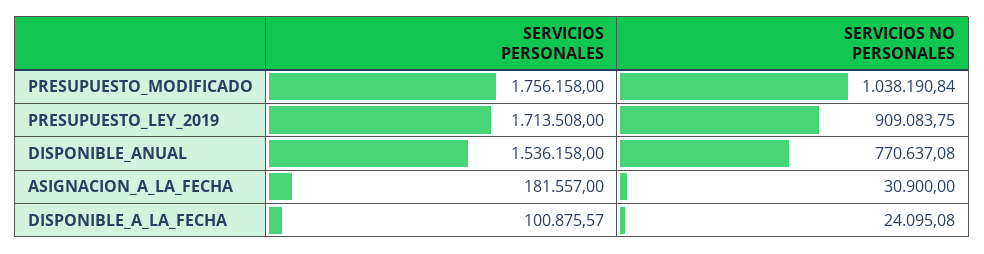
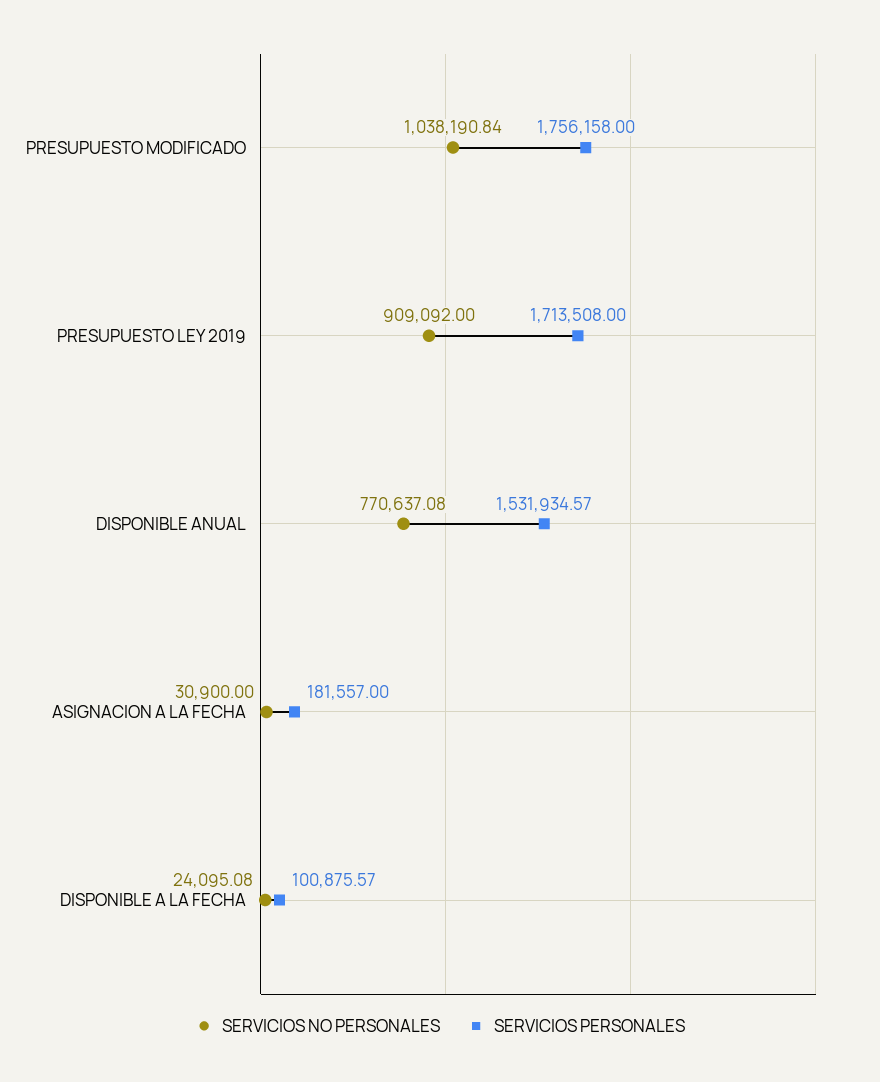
  {
    "SERVICIOS PERSONALES": {
      "PRESUPUESTO_MODIFICADO": 1756158,
      "PRESUPUESTO_LEY_2019": 1713508,
-     "DISPONIBLE_ANUAL": 1536158,
+     "DISPONIBLE_ANUAL": 1531934.57,
      "ASIGNACION_A_LA_FECHA": 181557,
      "DISPONIBLE_A_LA_FECHA": 100875.57
    },
    "SERVICIOS NO PERSONALES": {
      "PRESUPUESTO_MODIFICADO": 1038190.84,
-     "PRESUPUESTO_LEY_2019": 909083.75,
+     "PRESUPUESTO_LEY_2019": 909092,
      "DISPONIBLE_ANUAL": 770637.08,
      "ASIGNACION_A_LA_FECHA": 30900,
      "DISPONIBLE_A_LA_FECHA": 24095.08
    }
  }

